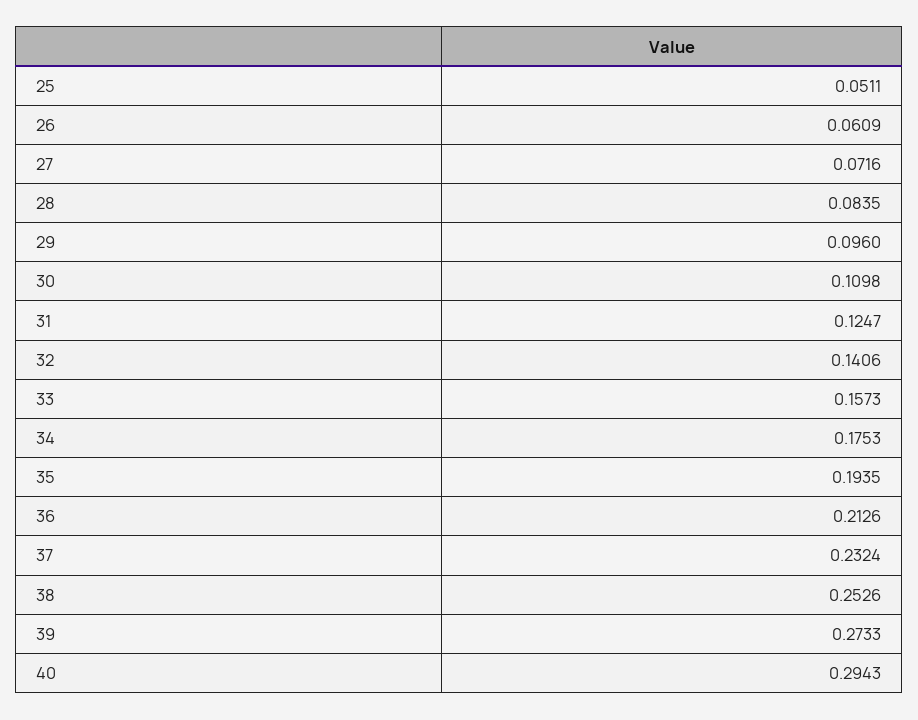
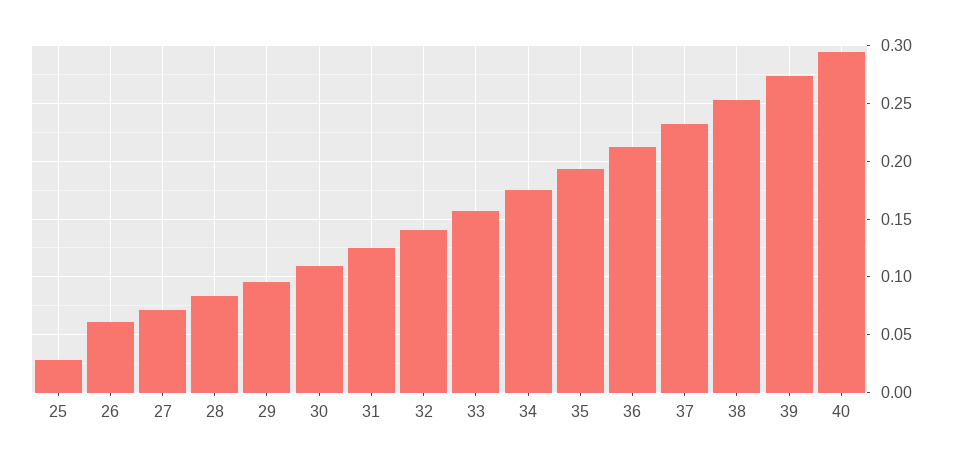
  {
-   "25": 0.0511,
+   "25": 0.03,
    "26": 0.0609,
    "27": 0.0716,
    "28": 0.0835,
    "29": 0.096,
    "30": 0.1098,
    "31": 0.1247,
    "32": 0.1406,
    "33": 0.1573,
    "34": 0.1753,
    "35": 0.1935,
    "36": 0.2126,
    "37": 0.2324,
    "38": 0.2526,
    "39": 0.2733,
    "40": 0.2943
  }

